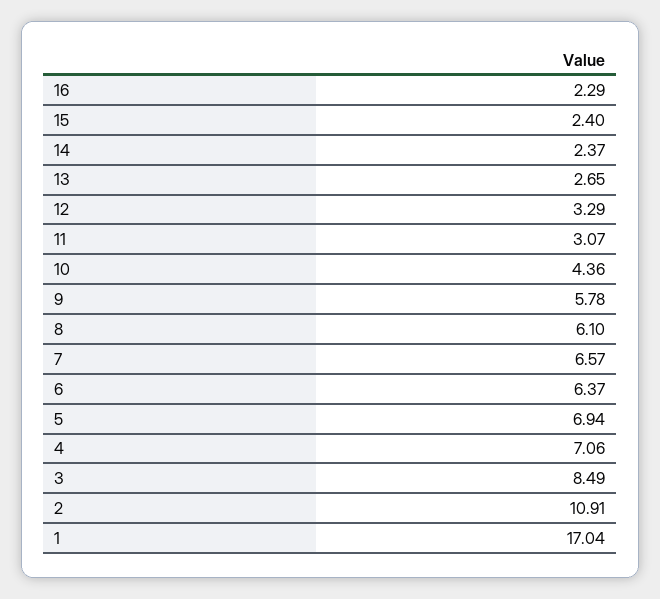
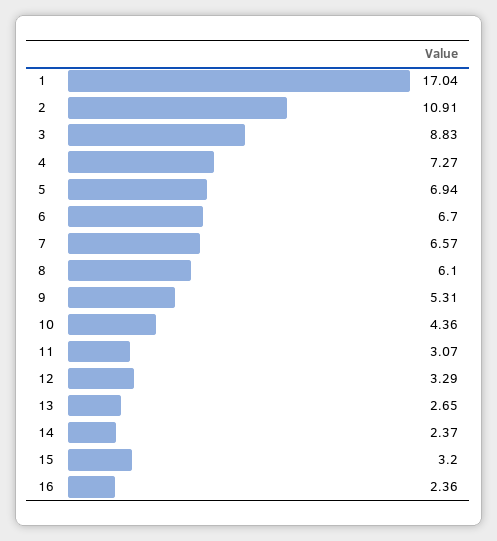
  {
-   "16": 2.29,
+   "16": 2.36,
-   "15": 2.4,
+   "15": 3.2,
    "14": 2.37,
    "13": 2.65,
    "12": 3.29,
    "11": 3.07,
    "10": 4.36,
-   "9": 5.78,
+   "9": 5.31,
    "8": 6.1,
    "7": 6.57,
-   "6": 6.37,
+   "6": 6.7,
    "5": 6.94,
-   "4": 7.06,
+   "4": 7.27,
-   "3": 8.49,
+   "3": 8.83,
    "2": 10.91,
    "1": 17.04
  }

